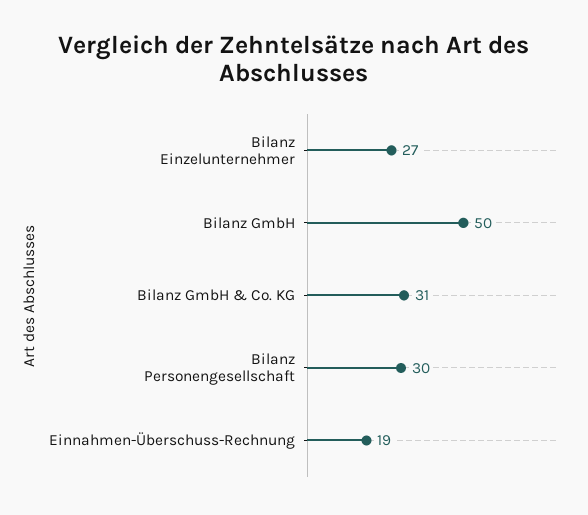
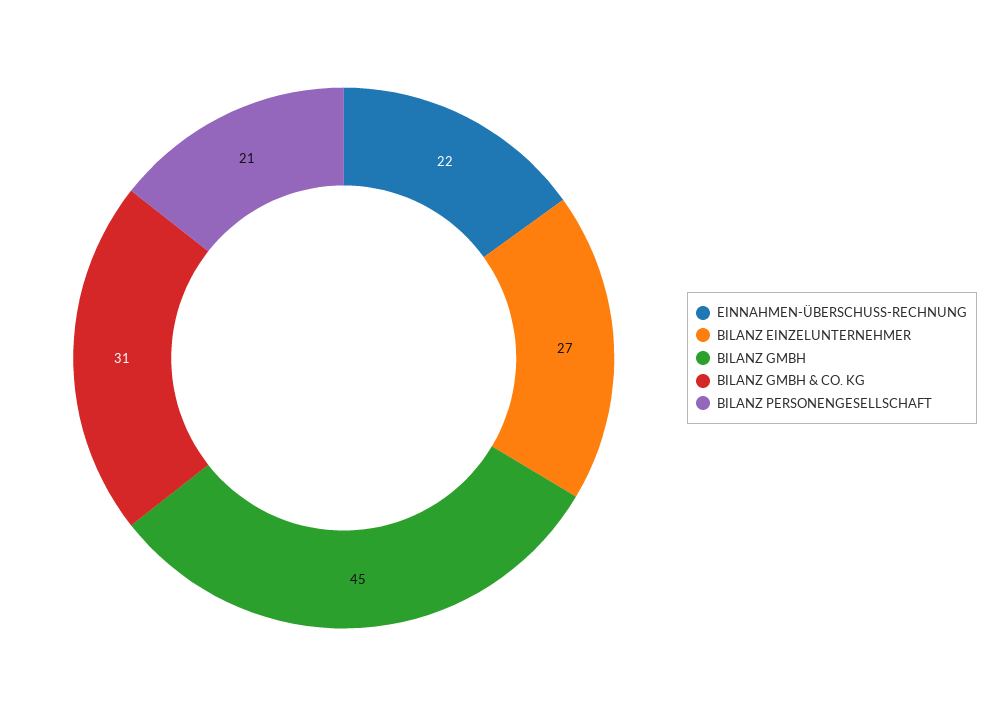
  {
    "Bilanz Einzelunternehmer": 27,
-   "Bilanz GmbH": 50,
+   "Bilanz GmbH": 45,
    "Bilanz GmbH & Co. KG": 31,
-   "Bilanz Personengesellschaft": 30,
+   "Bilanz Personengesellschaft": 21,
-   "Einnahmen-Überschuss-Rechnung": 19
+   "Einnahmen-Überschuss-Rechnung": 22
  }

